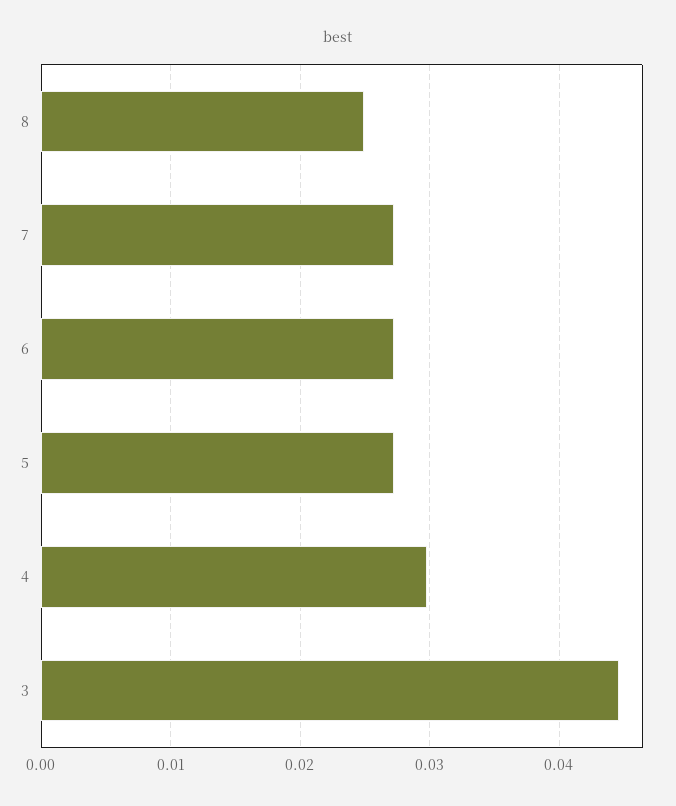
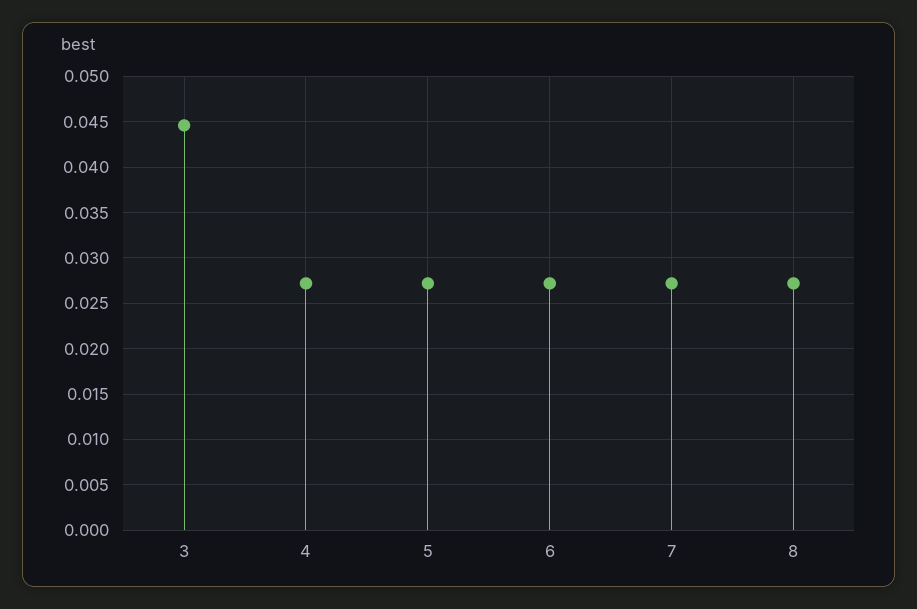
  {
-   "8": 0.025,
+   "8": 0.027,
    "7": 0.027,
    "6": 0.027,
    "5": 0.027,
-   "4": 0.03,
+   "4": 0.027,
    "3": 0.045
  }

